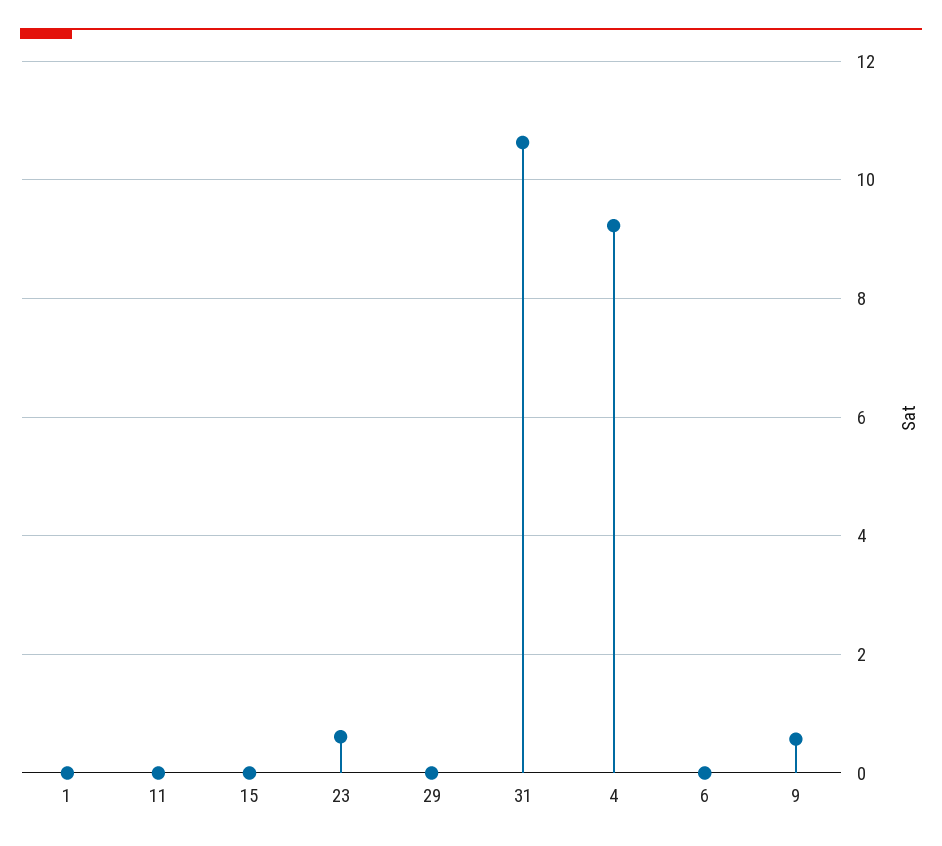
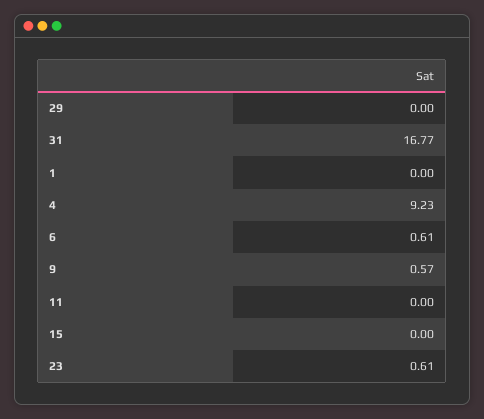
  {
    "1": 0,
    "11": 0,
    "15": 0,
    "23": 0.61,
    "29": 0,
-   "31": 10.6,
+   "31": 16.77,
    "4": 9.23,
-   "6": 0,
+   "6": 0.61,
    "9": 0.57
  }

